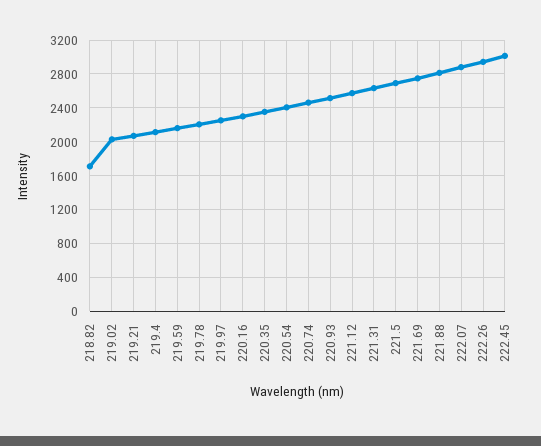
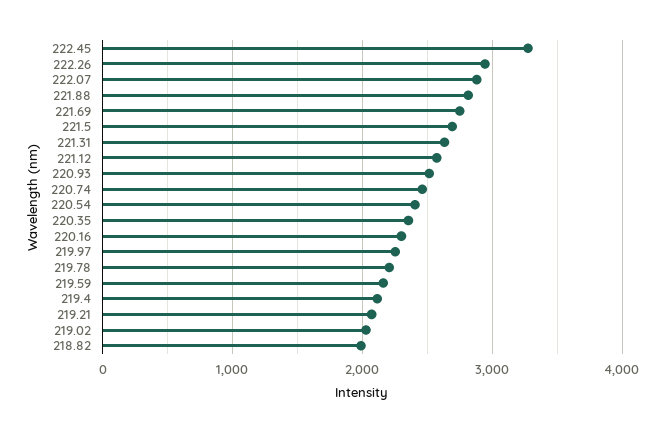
  {
-   "218.82": 1700,
+   "218.82": 2000,
    "219.02": 2000,
    "219.21": 2100,
    "219.4": 2100,
    "219.59": 2200,
    "219.78": 2200,
    "219.97": 2300,
    "220.16": 2300,
    "220.35": 2400,
    "220.54": 2400,
    "220.74": 2500,
    "220.93": 2500,
    "221.12": 2600,
    "221.31": 2600,
    "221.5": 2700,
    "221.69": 2700,
    "221.88": 2800,
    "222.07": 2900,
    "222.26": 2900,
-   "222.45": 3000
+   "222.45": 3300
  }

